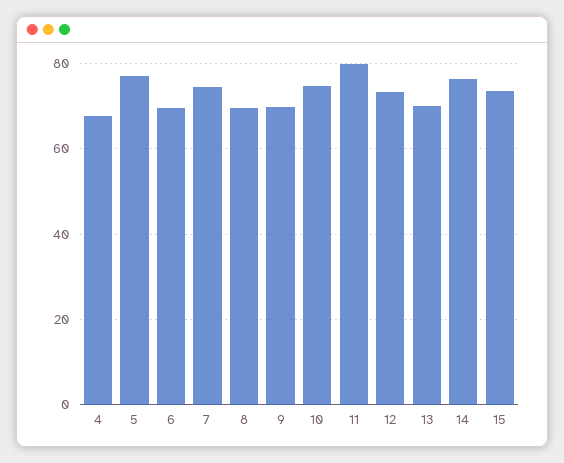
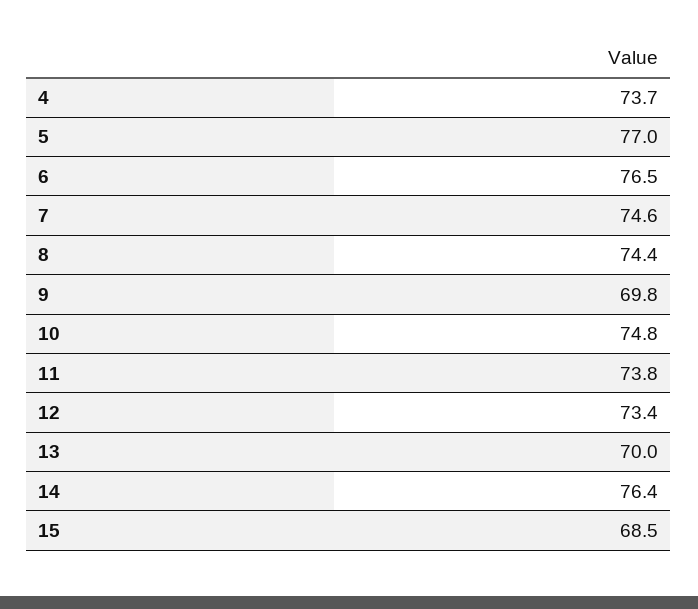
  {
-   "4": 68,
+   "4": 73.7,
    "5": 77,
-   "6": 70,
+   "6": 76.5,
    "7": 74.6,
-   "8": 70,
+   "8": 74.4,
    "9": 69.8,
    "10": 74.8,
-   "11": 80,
+   "11": 73.8,
    "12": 73.4,
    "13": 70,
    "14": 76.4,
-   "15": 74
+   "15": 68.5
  }

